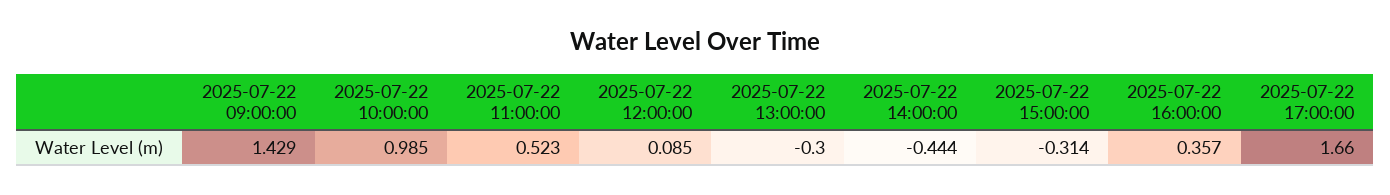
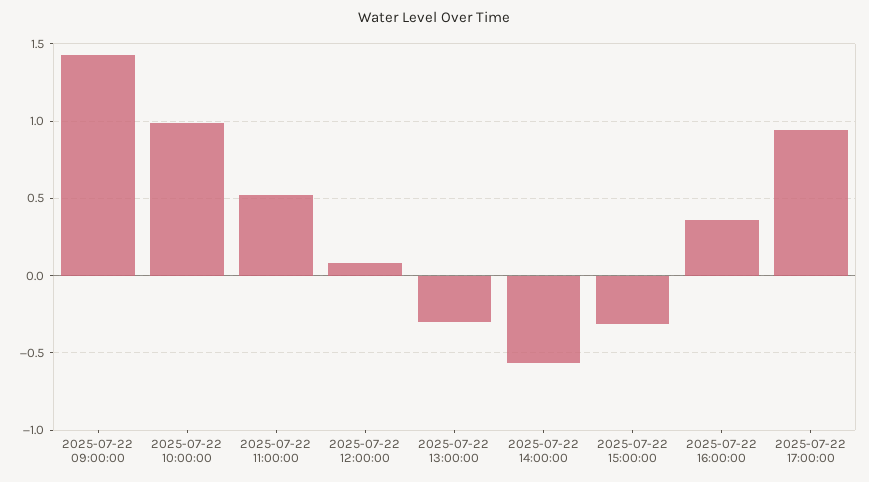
  {
    "2025-07-22 09:00:00": 1.429,
    "2025-07-22 10:00:00": 0.985,
    "2025-07-22 11:00:00": 0.523,
    "2025-07-22 12:00:00": 0.085,
    "2025-07-22 13:00:00": -0.3,
-   "2025-07-22 14:00:00": -0.444,
+   "2025-07-22 14:00:00": -0.55,
    "2025-07-22 15:00:00": -0.314,
    "2025-07-22 16:00:00": 0.357,
-   "2025-07-22 17:00:00": 1.66
+   "2025-07-22 17:00:00": 0.95
  }

